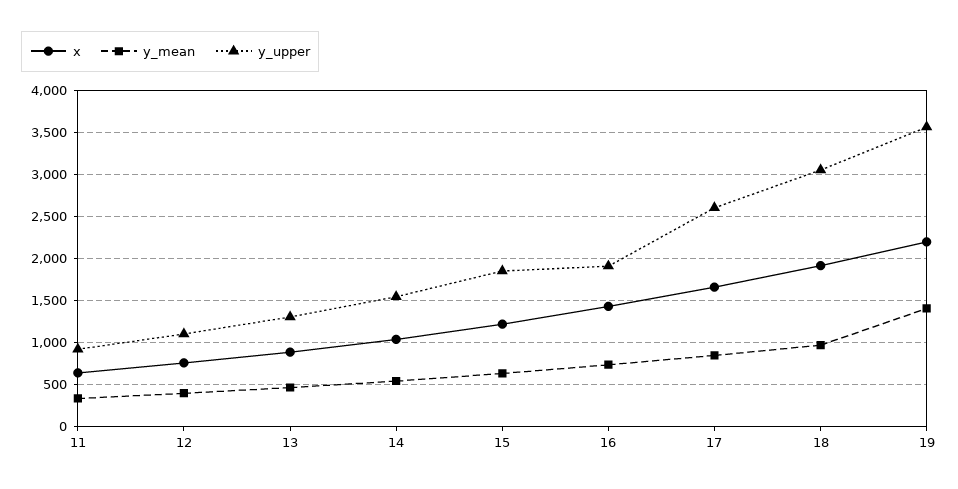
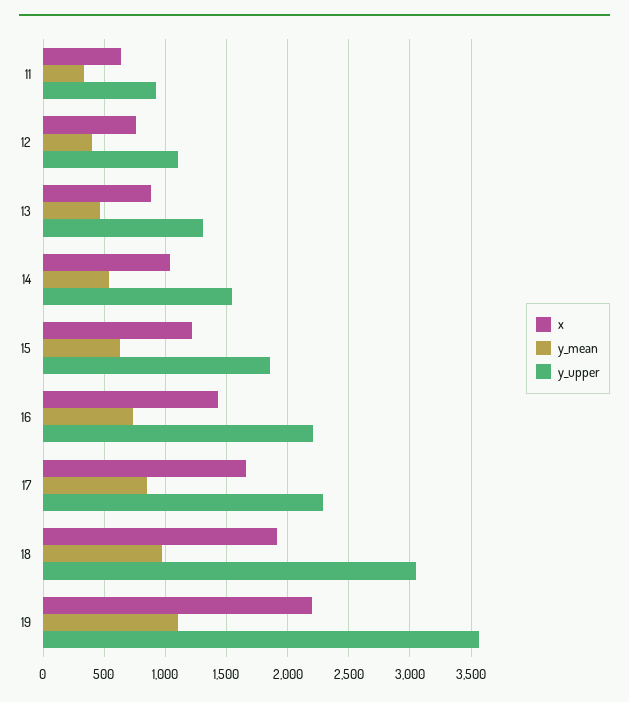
  {
    "x": {
      "11": 650,
      "12": 750,
      "13": 900,
      "14": 1050,
      "15": 1200,
      "16": 1450,
      "17": 1650,
      "18": 1900,
      "19": 2200
    },
    "y_mean": {
      "11": 350,
      "12": 400,
      "13": 450,
      "14": 550,
      "15": 650,
      "16": 750,
      "17": 850,
      "18": 950,
-     "19": 1400
+     "19": 1100
    },
    "y_upper": {
      "11": 900,
      "12": 1100,
      "13": 1300,
      "14": 1550,
      "15": 1850,
-     "16": 1900,
+     "16": 2200,
-     "17": 2600,
+     "17": 2300,
      "18": 3050,
      "19": 3550
    }
  }

